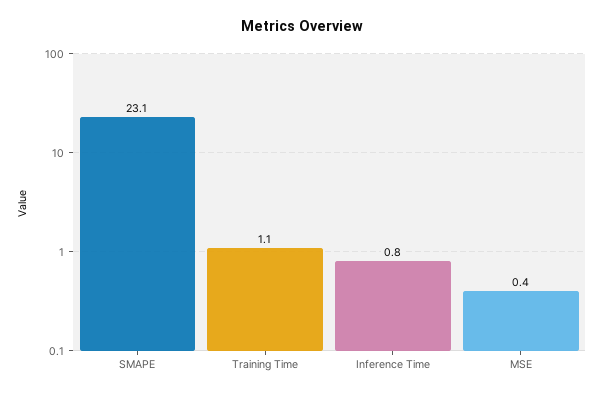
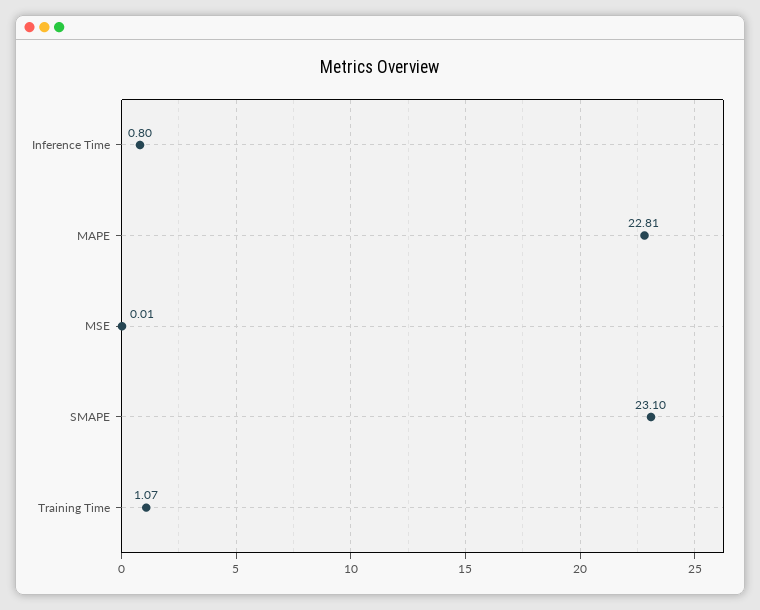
  {
    "SMAPE": 23.1,
    "Training Time": 1.07,
    "Inference Time": 0.8,
-   "MSE": 0.4
+   "MSE": 0.01,
+   "MAPE": 22.81
  }

